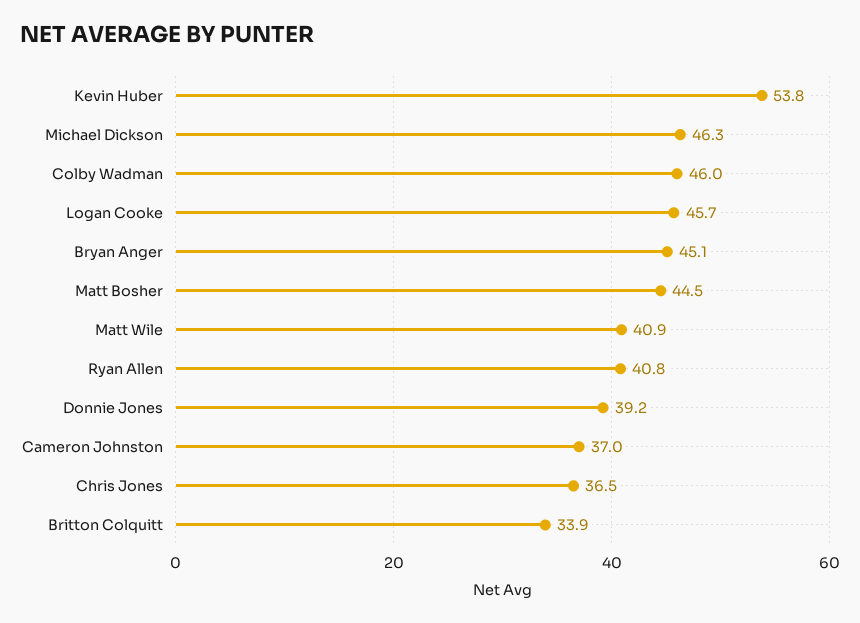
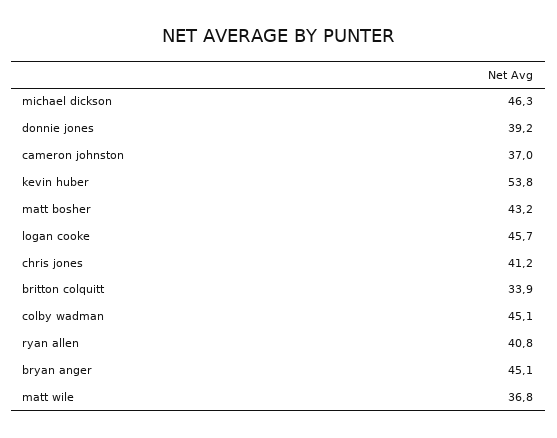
  {
    "Kevin Huber": 53.8,
    "Michael Dickson": 46.3,
-   "Colby Wadman": 46,
+   "Colby Wadman": 45.1,
    "Logan Cooke": 45.7,
    "Bryan Anger": 45.1,
-   "Matt Bosher": 44.5,
+   "Matt Bosher": 43.2,
-   "Matt Wile": 40.9,
+   "Matt Wile": 36.8,
    "Ryan Allen": 40.8,
    "Donnie Jones": 39.2,
    "Cameron Johnston": 37,
-   "Chris Jones": 36.5,
+   "Chris Jones": 41.2,
    "Britton Colquitt": 33.9
  }

